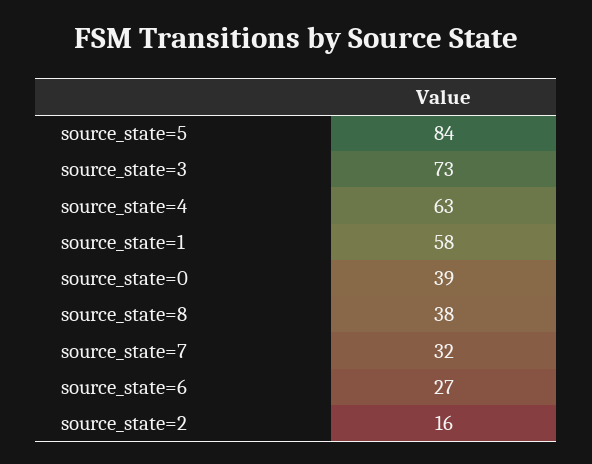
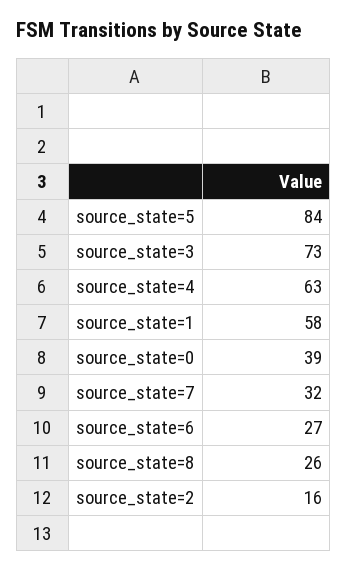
  {
    "source_state=5": 84,
    "source_state=3": 73,
    "source_state=4": 63,
    "source_state=1": 58,
    "source_state=0": 39,
-   "source_state=8": 38,
+   "source_state=8": 26,
    "source_state=7": 32,
    "source_state=6": 27,
    "source_state=2": 16
  }

